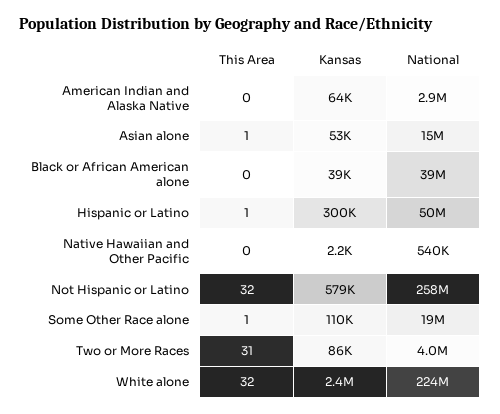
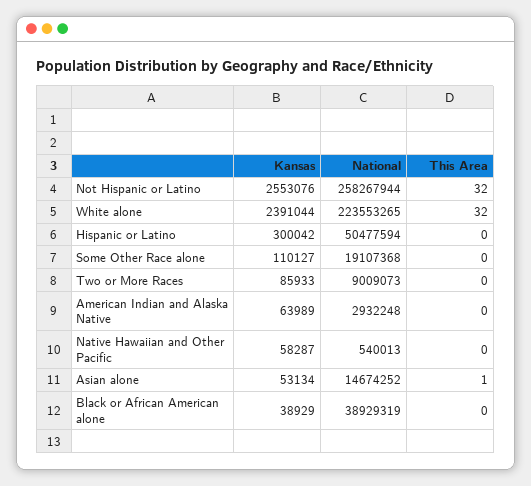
  {
    "This Area": {
      "American Indian and Alaska Native": 0,
      "Asian alone": 1,
      "Black or African American alone": 0,
-     "Hispanic or Latino": 1,
+     "Hispanic or Latino": 0,
      "Native Hawaiian and Other Pacific": 0,
      "Not Hispanic or Latino": 32,
-     "Some Other Race alone": 1,
+     "Some Other Race alone": 0,
-     "Two or More Races": 31,
+     "Two or More Races": 0,
      "White alone": 32
    },
    "Kansas": {
      "American Indian and Alaska Native": 63989,
      "Asian alone": 53134,
      "Black or African American alone": 38929,
      "Hispanic or Latino": 300042,
-     "Native Hawaiian and Other Pacific": 2200,
+     "Native Hawaiian and Other Pacific": 58287,
-     "Not Hispanic or Latino": 579000,
+     "Not Hispanic or Latino": 2553076,
      "Some Other Race alone": 110127,
      "Two or More Races": 85933,
      "White alone": 2391044
    },
    "National": {
      "American Indian and Alaska Native": 2932248,
      "Asian alone": 14674252,
      "Black or African American alone": 38929319,
      "Hispanic or Latino": 50477594,
      "Native Hawaiian and Other Pacific": 540013,
      "Not Hispanic or Latino": 258267944,
      "Some Other Race alone": 19107368,
-     "Two or More Races": 4000000,
+     "Two or More Races": 9009073,
      "White alone": 223553265
    }
  }

